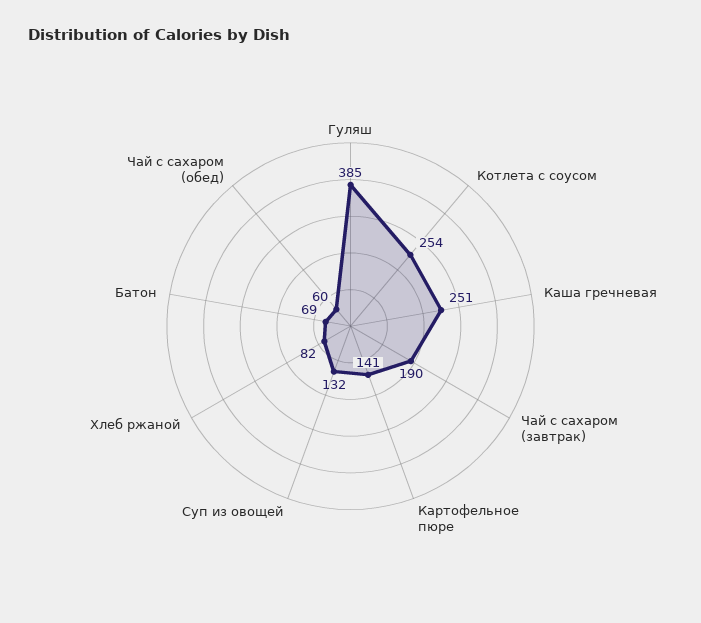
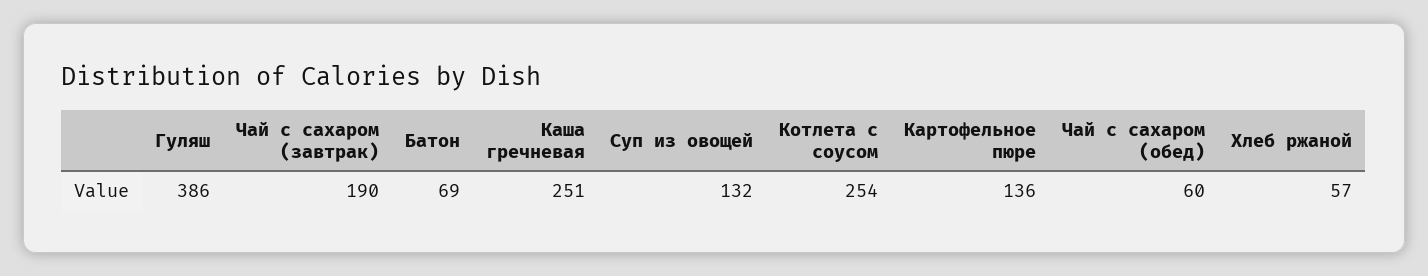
  {
-   "Гуляш": 385,
+   "Гуляш": 386,
    "Котлета с соусом": 254,
    "Каша гречневая": 251,
    "Чай с сахаром (завтрак)": 190,
-   "Картофельное пюре": 141,
+   "Картофельное пюре": 136,
    "Суп из овощей": 132,
-   "Хлеб ржаной": 82,
+   "Хлеб ржаной": 57,
    "Батон": 69,
    "Чай с сахаром (обед)": 60
  }

